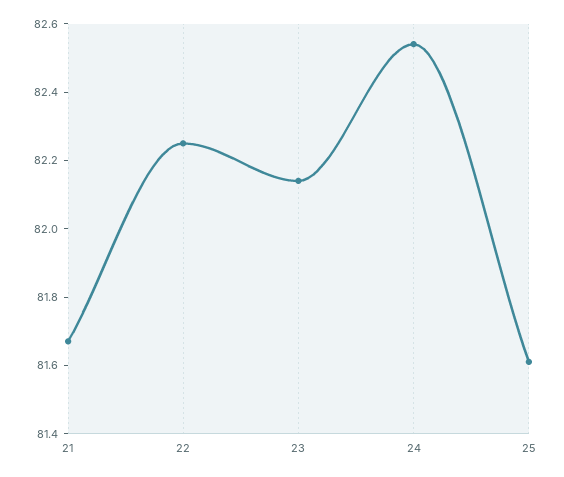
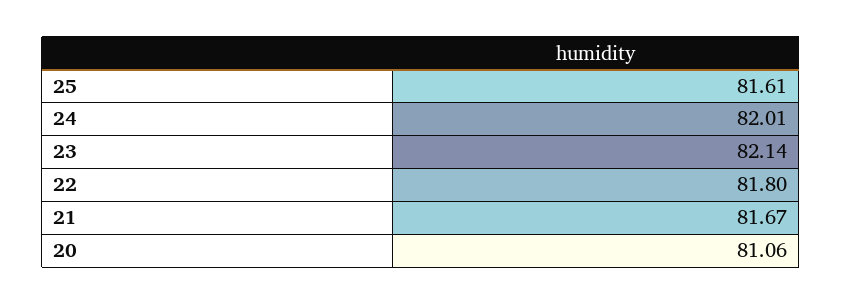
  {
    "21": 81.67,
-   "22": 82.25,
+   "22": 81.8,
    "23": 82.14,
-   "24": 82.55,
+   "24": 82.01,
-   "25": 81.61
+   "25": 81.61,
+   "20": 81.06
  }

